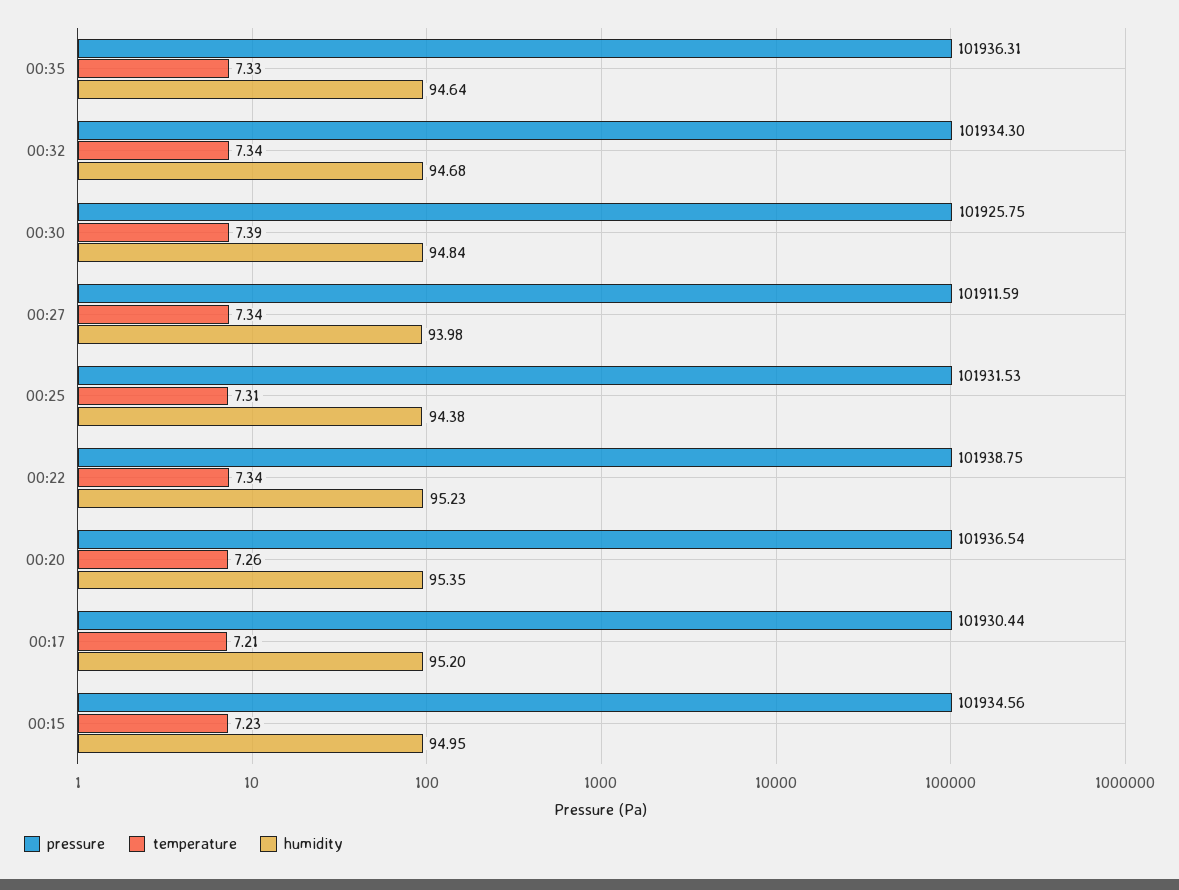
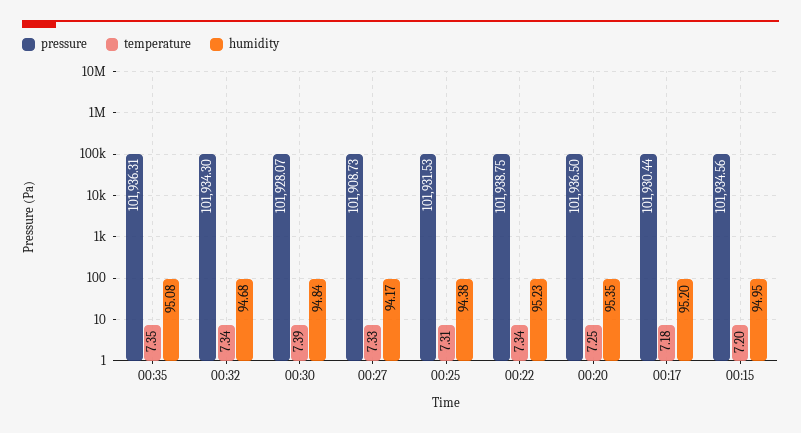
  {
    "pressure": {
      "00:35": 101936.31,
      "00:32": 101934.3,
-     "00:30": 101925.75,
+     "00:30": 101928.07,
-     "00:27": 101911.59,
+     "00:27": 101908.73,
      "00:25": 101931.53,
      "00:22": 101938.75,
-     "00:20": 101936.54,
+     "00:20": 101936.5,
      "00:17": 101930.44,
      "00:15": 101934.56
    },
    "temperature": {
-     "00:35": 7.33,
+     "00:35": 7.35,
      "00:32": 7.34,
      "00:30": 7.39,
-     "00:27": 7.34,
+     "00:27": 7.33,
      "00:25": 7.31,
      "00:22": 7.34,
-     "00:20": 7.26,
+     "00:20": 7.25,
-     "00:17": 7.21,
+     "00:17": 7.18,
-     "00:15": 7.23
+     "00:15": 7.2
    },
    "humidity": {
-     "00:35": 94.64,
+     "00:35": 95.08,
      "00:32": 94.68,
      "00:30": 94.84,
-     "00:27": 93.98,
+     "00:27": 94.17,
      "00:25": 94.38,
      "00:22": 95.23,
      "00:20": 95.35,
      "00:17": 95.2,
      "00:15": 94.95
    }
  }

